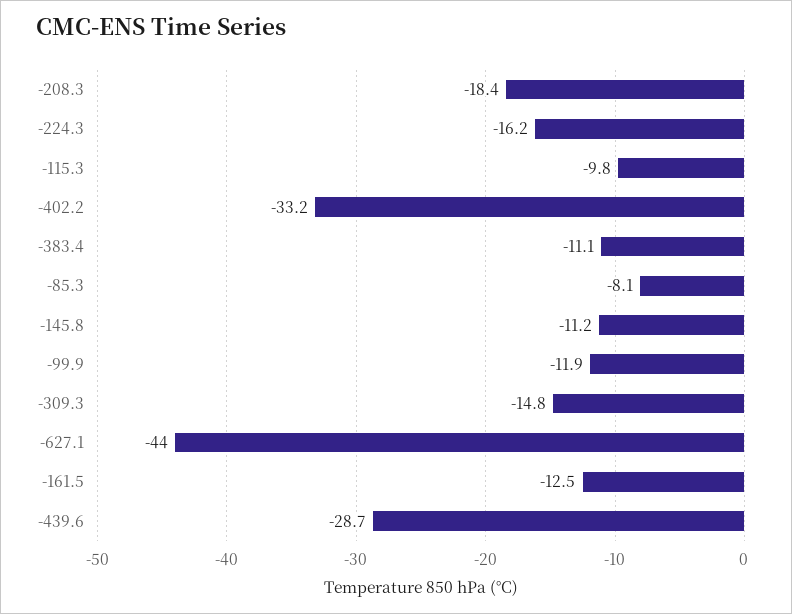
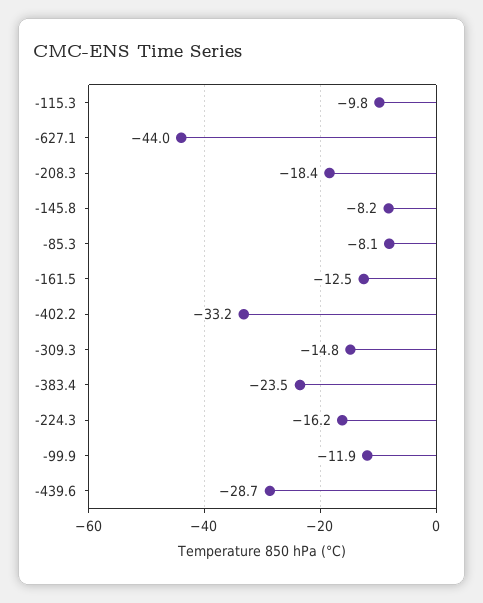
  {
    "-208.3": -18.4,
    "-224.3": -16.2,
    "-115.3": -9.8,
    "-402.2": -33.2,
-   "-383.4": -11.1,
+   "-383.4": -23.5,
    "-85.3": -8.1,
-   "-145.8": -11.2,
+   "-145.8": -8.2,
    "-99.9": -11.9,
    "-309.3": -14.8,
    "-627.1": -44,
    "-161.5": -12.5,
    "-439.6": -28.7
  }

